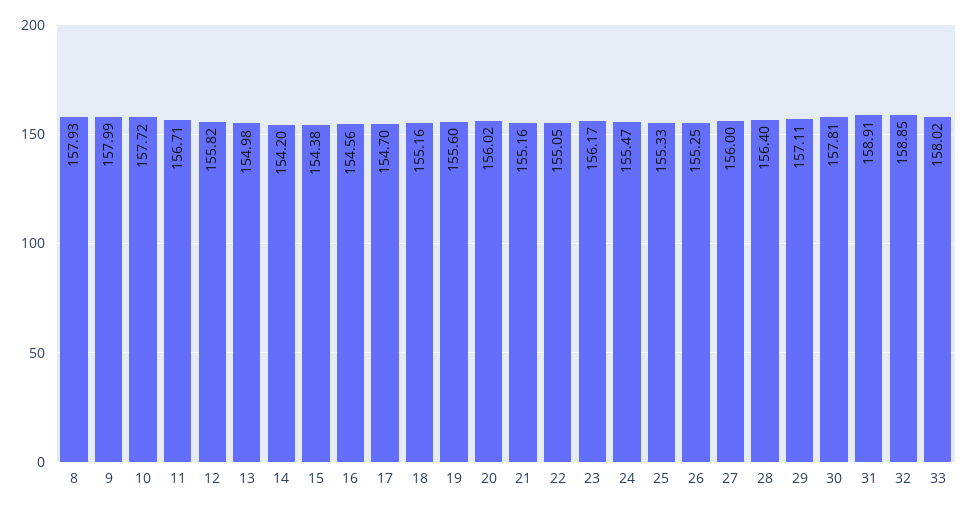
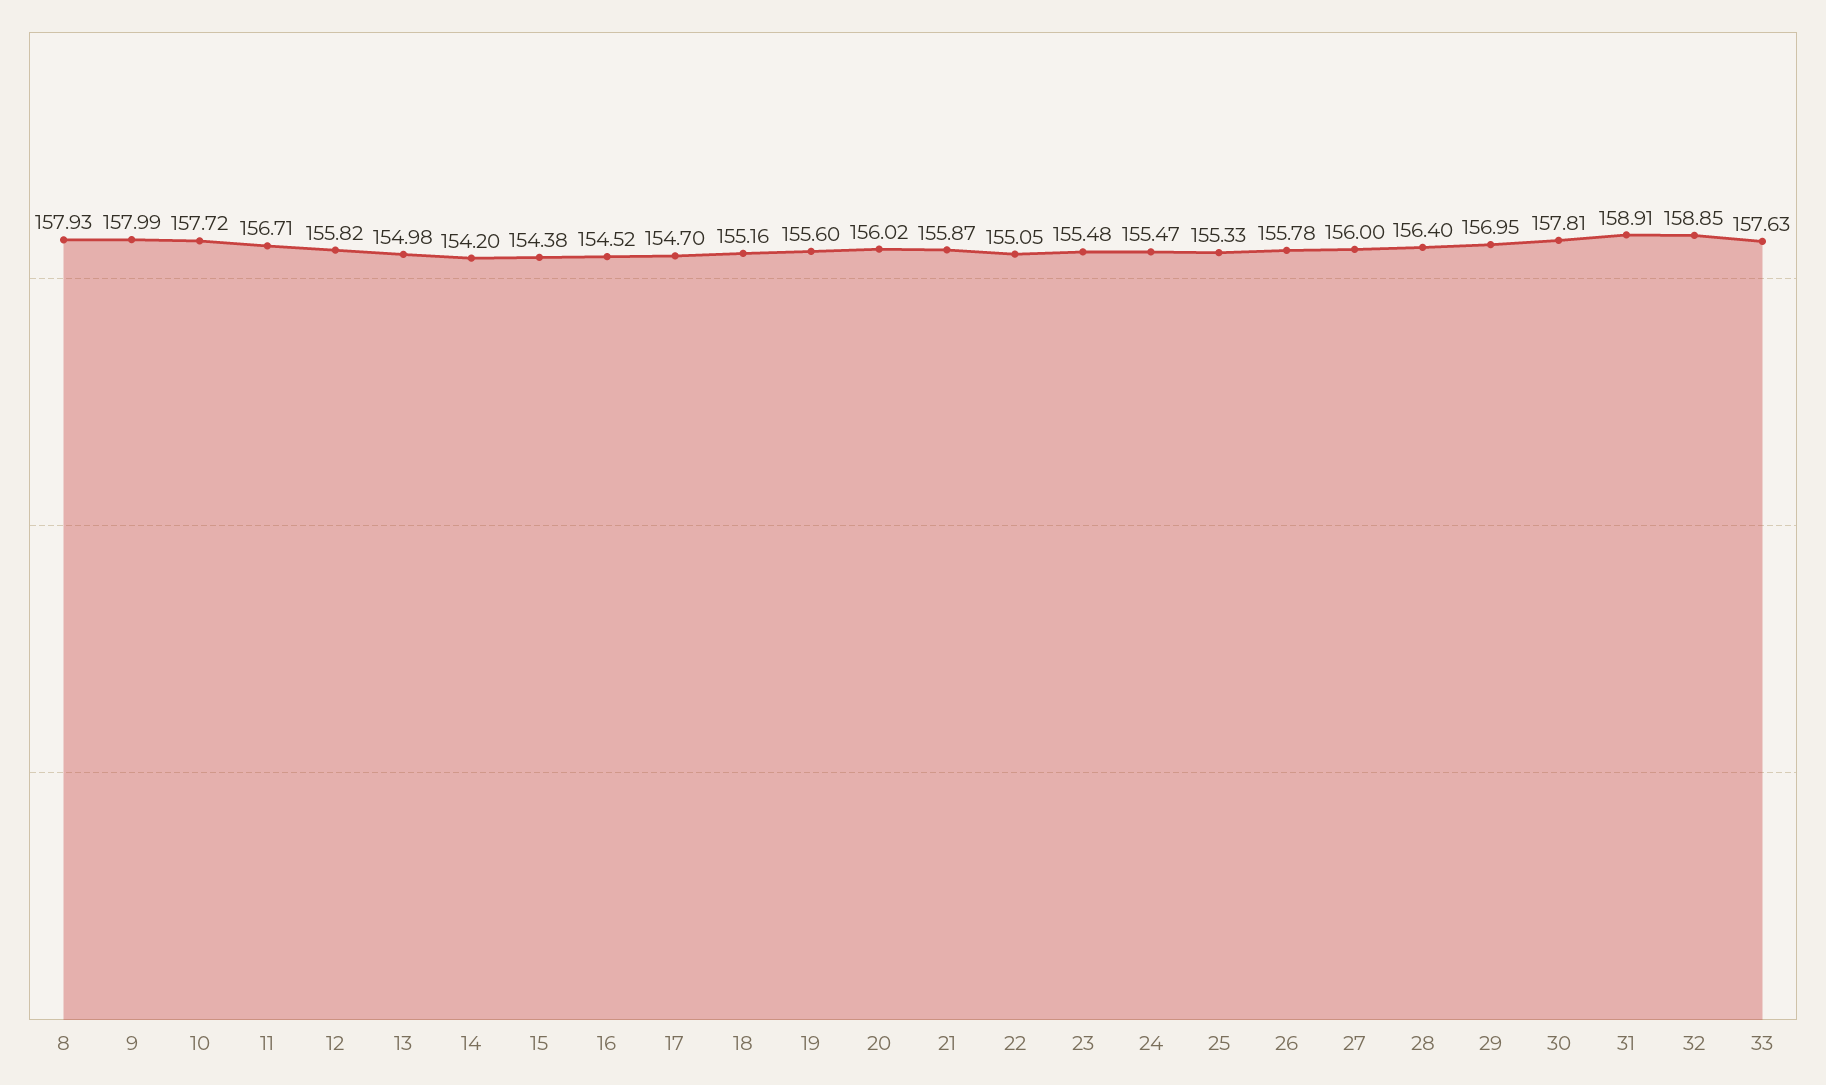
  {
    "8": 157.93,
    "9": 157.99,
    "10": 157.72,
    "11": 156.71,
    "12": 155.82,
    "13": 154.98,
    "14": 154.2,
    "15": 154.38,
-   "16": 154.56,
+   "16": 154.52,
    "17": 154.7,
    "18": 155.16,
    "19": 155.6,
    "20": 156.02,
-   "21": 155.16,
+   "21": 155.87,
    "22": 155.05,
-   "23": 156.17,
+   "23": 155.48,
    "24": 155.47,
    "25": 155.33,
-   "26": 155.25,
+   "26": 155.78,
    "27": 156,
    "28": 156.4,
-   "29": 157.11,
+   "29": 156.95,
    "30": 157.81,
    "31": 158.91,
    "32": 158.85,
-   "33": 158.02
+   "33": 157.63
  }

